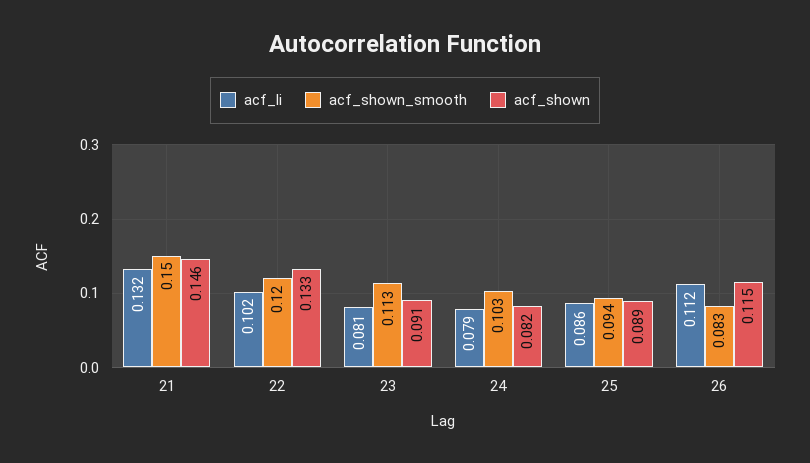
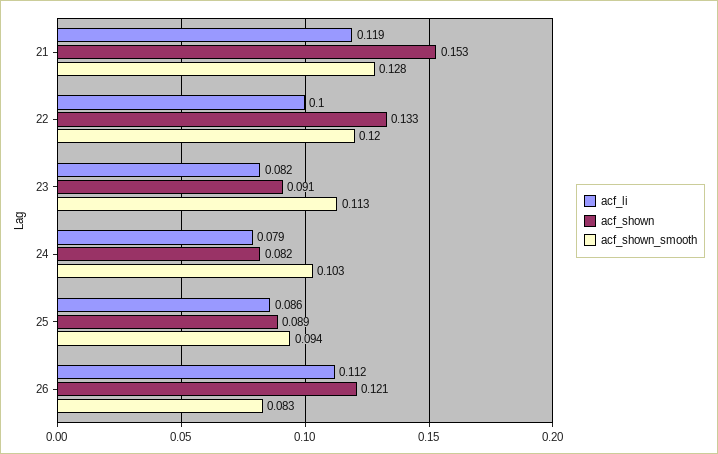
  {
    "acf_li": {
-     "21": 0.132,
+     "21": 0.119,
-     "22": 0.102,
+     "22": 0.1,
-     "23": 0.081,
+     "23": 0.082,
      "24": 0.079,
      "25": 0.086,
      "26": 0.112
    },
    "acf_shown_smooth": {
-     "21": 0.15,
+     "21": 0.128,
      "22": 0.12,
      "23": 0.113,
      "24": 0.103,
      "25": 0.094,
      "26": 0.083
    },
    "acf_shown": {
-     "21": 0.146,
+     "21": 0.153,
      "22": 0.133,
      "23": 0.091,
      "24": 0.082,
      "25": 0.089,
-     "26": 0.115
+     "26": 0.121
    }
  }

